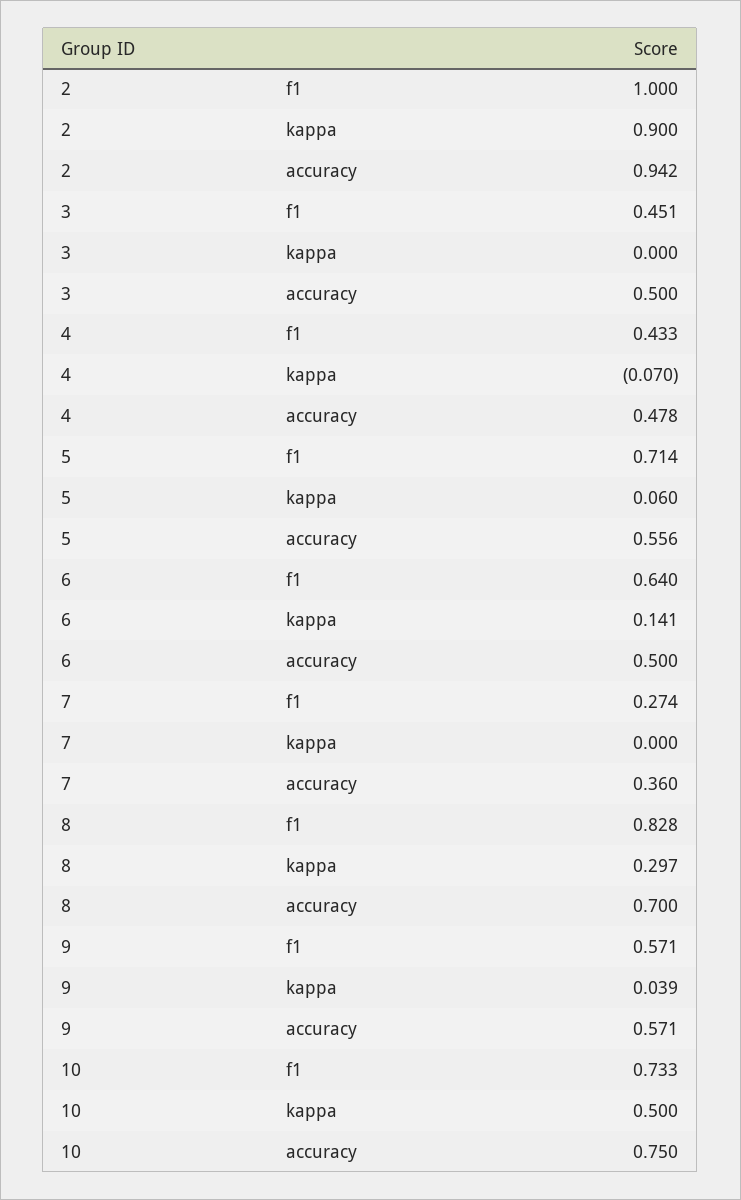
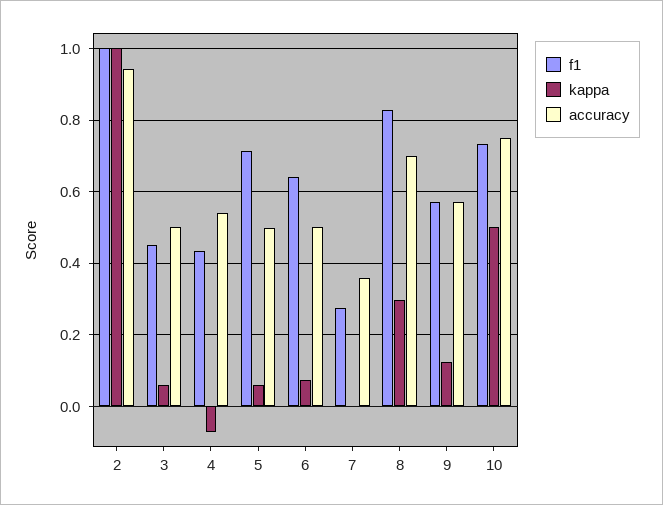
  {
    "f1": {
      "2": 1,
      "3": 0.451,
      "4": 0.433,
      "5": 0.714,
      "6": 0.64,
      "7": 0.274,
      "8": 0.828,
      "9": 0.571,
      "10": 0.733
    },
    "kappa": {
-     "2": 0.9,
+     "2": 1,
-     "3": 0,
+     "3": 0.06,
      "4": -0.07,
      "5": 0.06,
-     "6": 0.141,
+     "6": 0.08,
      "7": 0,
      "8": 0.297,
-     "9": 0.039,
+     "9": 0.12,
      "10": 0.5
    },
    "accuracy": {
      "2": 0.942,
      "3": 0.5,
-     "4": 0.478,
+     "4": 0.54,
-     "5": 0.556,
+     "5": 0.5,
      "6": 0.5,
      "7": 0.36,
      "8": 0.7,
      "9": 0.571,
      "10": 0.75
    }
  }

